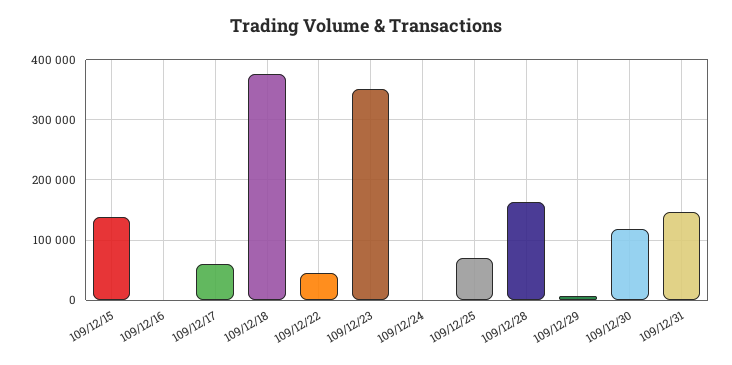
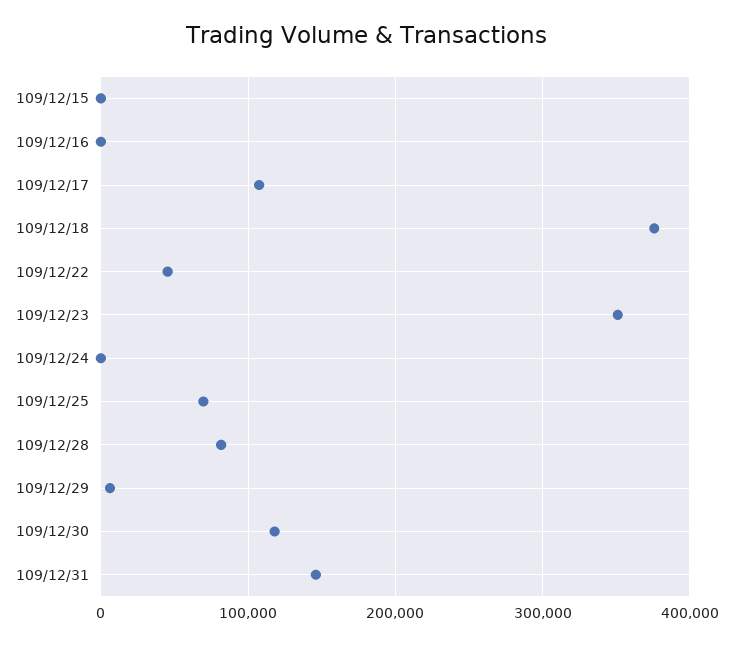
  {
-   "109/12/15": 140000,
+   "109/12/15": 0,
    "109/12/16": 0,
-   "109/12/17": 60000,
+   "109/12/17": 110000,
    "109/12/18": 380000,
    "109/12/22": 50000,
    "109/12/23": 350000,
    "109/12/24": 0,
    "109/12/25": 70000,
-   "109/12/28": 160000,
+   "109/12/28": 80000,
    "109/12/29": 10000,
    "109/12/30": 120000,
    "109/12/31": 150000
  }

